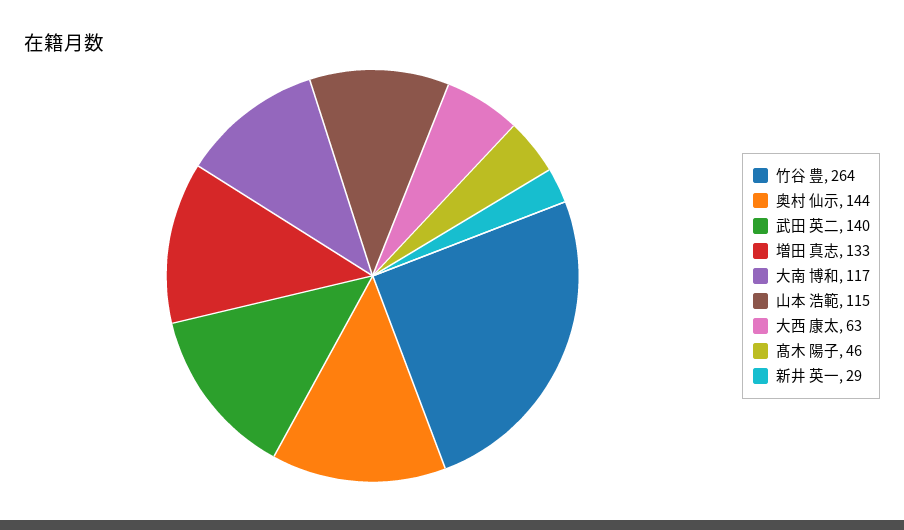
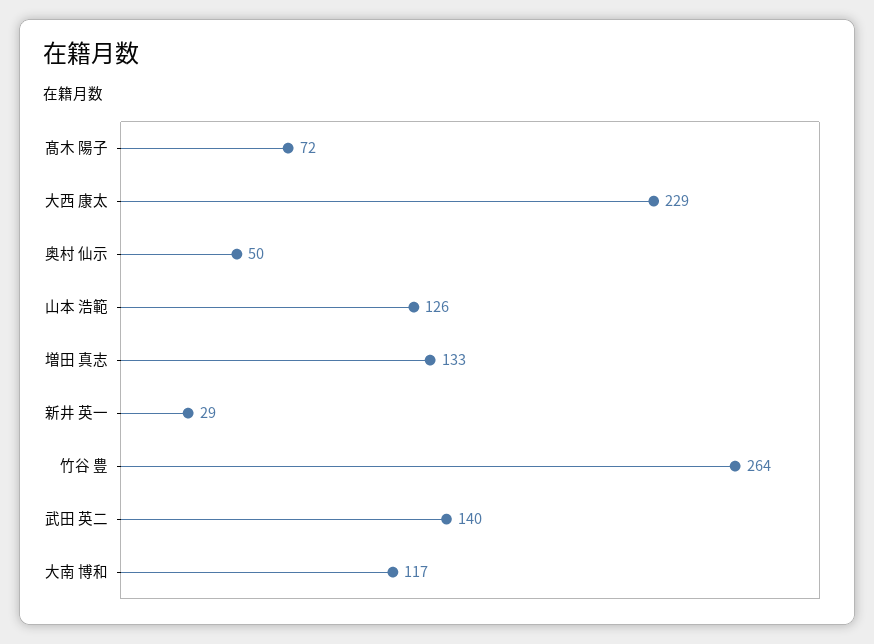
  {
    "竹谷 豊": 264,
-   "奥村 仙示": 144,
+   "奥村 仙示": 50,
    "武田 英二": 140,
    "増田 真志": 133,
    "大南 博和": 117,
-   "山本 浩範": 115,
+   "山本 浩範": 126,
-   "大西 康太": 63,
+   "大西 康太": 229,
-   "髙木 陽子": 46,
+   "髙木 陽子": 72,
    "新井 英一": 29
  }

